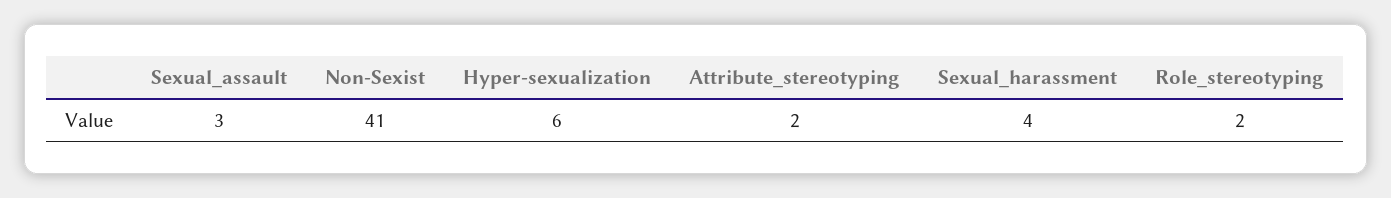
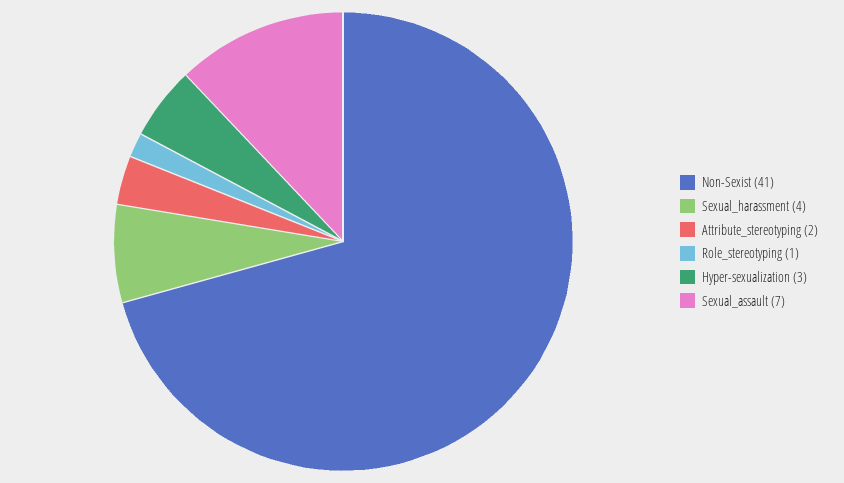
  {
-   "Sexual_assault": 3,
+   "Sexual_assault": 7,
    "Non-Sexist": 41,
-   "Hyper-sexualization": 6,
+   "Hyper-sexualization": 3,
    "Attribute_stereotyping": 2,
    "Sexual_harassment": 4,
-   "Role_stereotyping": 2
+   "Role_stereotyping": 1
  }

